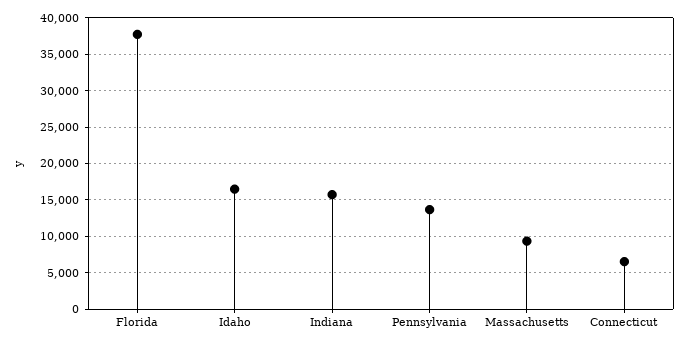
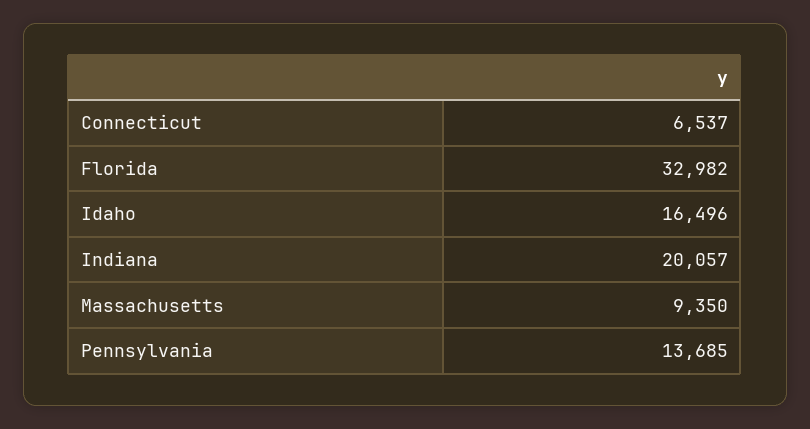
  {
-   "Florida": 38000,
+   "Florida": 32982,
    "Idaho": 16496,
-   "Indiana": 16000,
+   "Indiana": 20057,
    "Pennsylvania": 13685,
    "Massachusetts": 9350,
    "Connecticut": 6537
  }

